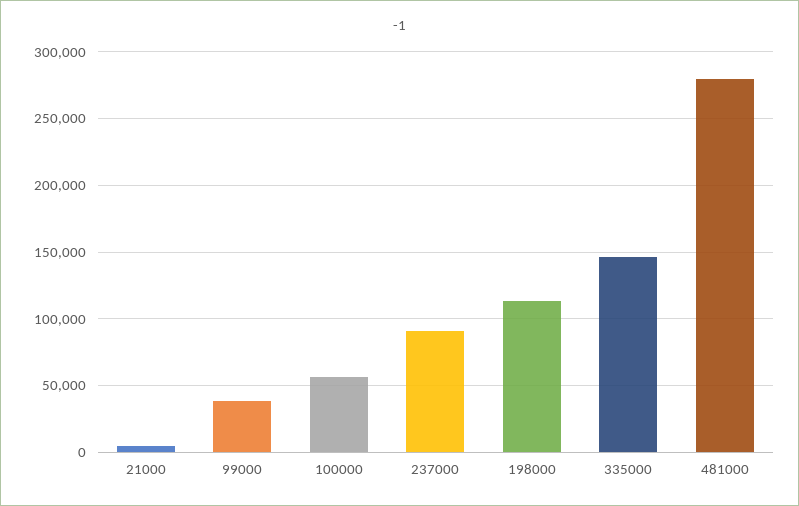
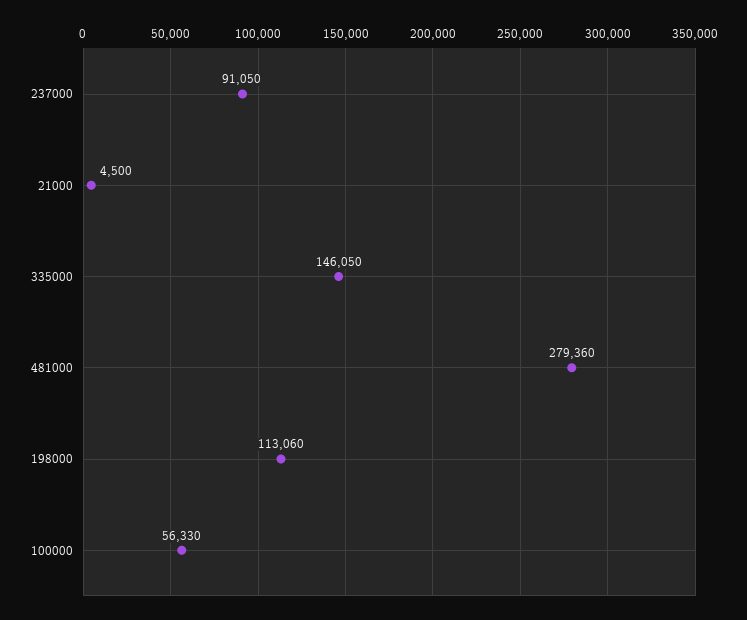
  {
    "21000": 4500,
-   "99000": 40000,
    "100000": 56330,
    "237000": 91050,
    "198000": 113060,
    "335000": 146050,
    "481000": 279360
  }

